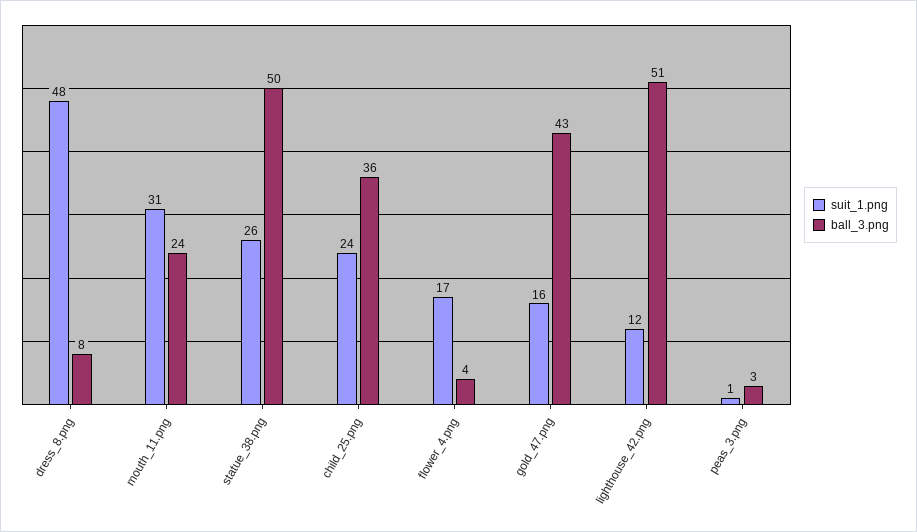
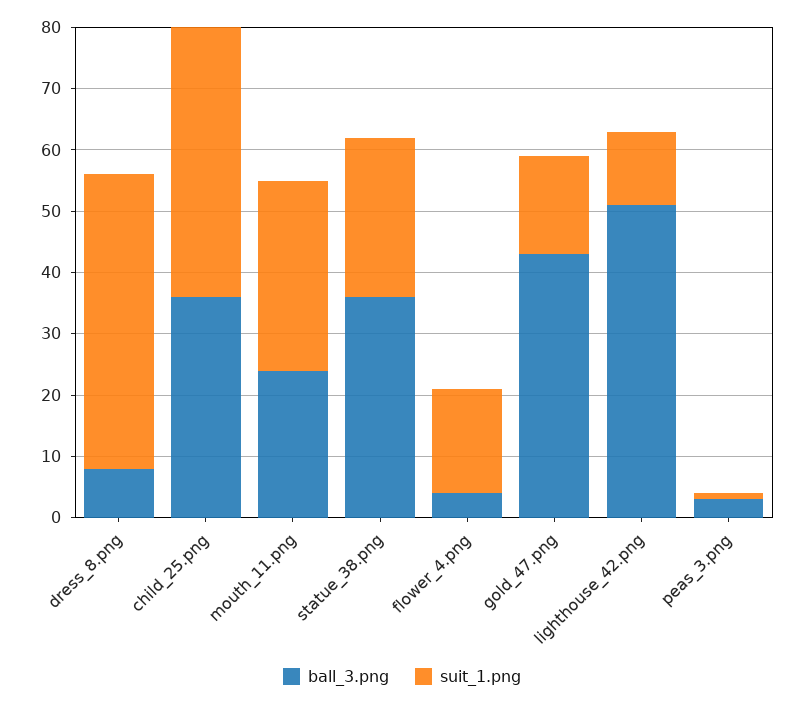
  {
    "suit_1.png": {
      "dress_8.png": 48,
      "mouth_11.png": 31,
      "statue_38.png": 26,
-     "child_25.png": 24,
+     "child_25.png": 45,
      "flower_4.png": 17,
      "gold_47.png": 16,
      "lighthouse_42.png": 12,
      "peas_3.png": 1
    },
    "ball_3.png": {
      "dress_8.png": 8,
      "mouth_11.png": 24,
-     "statue_38.png": 50,
+     "statue_38.png": 35,
      "child_25.png": 36,
      "flower_4.png": 4,
      "gold_47.png": 43,
      "lighthouse_42.png": 51,
      "peas_3.png": 3
    }
  }

